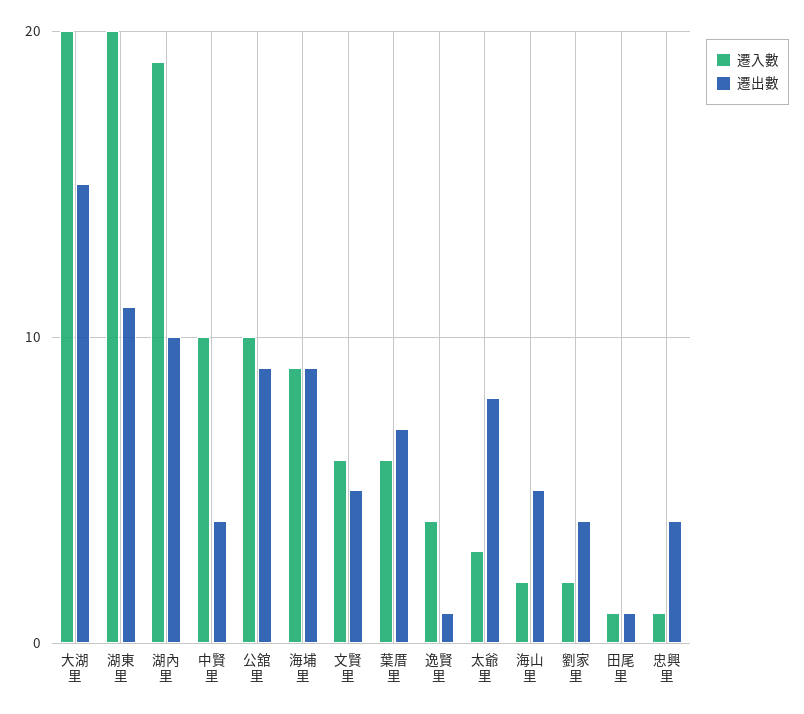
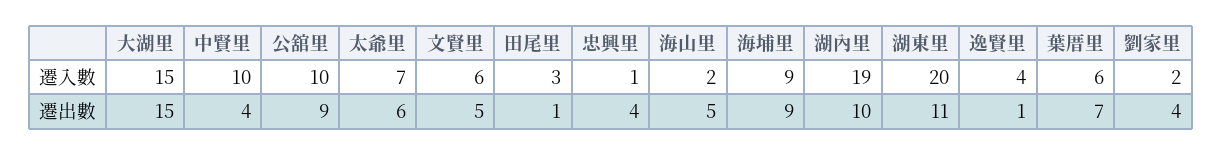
  {
    "遷入數": {
-     "大湖里": 20,
+     "大湖里": 15,
      "湖東里": 20,
      "湖內里": 19,
      "中賢里": 10,
      "公舘里": 10,
      "海埔里": 9,
      "文賢里": 6,
      "葉厝里": 6,
      "逸賢里": 4,
-     "太爺里": 3,
+     "太爺里": 7,
      "海山里": 2,
      "劉家里": 2,
-     "田尾里": 1,
+     "田尾里": 3,
      "忠興里": 1
    },
    "遷出數": {
      "大湖里": 15,
      "湖東里": 11,
      "湖內里": 10,
      "中賢里": 4,
      "公舘里": 9,
      "海埔里": 9,
      "文賢里": 5,
      "葉厝里": 7,
      "逸賢里": 1,
-     "太爺里": 8,
+     "太爺里": 6,
      "海山里": 5,
      "劉家里": 4,
      "田尾里": 1,
      "忠興里": 4
    }
  }

